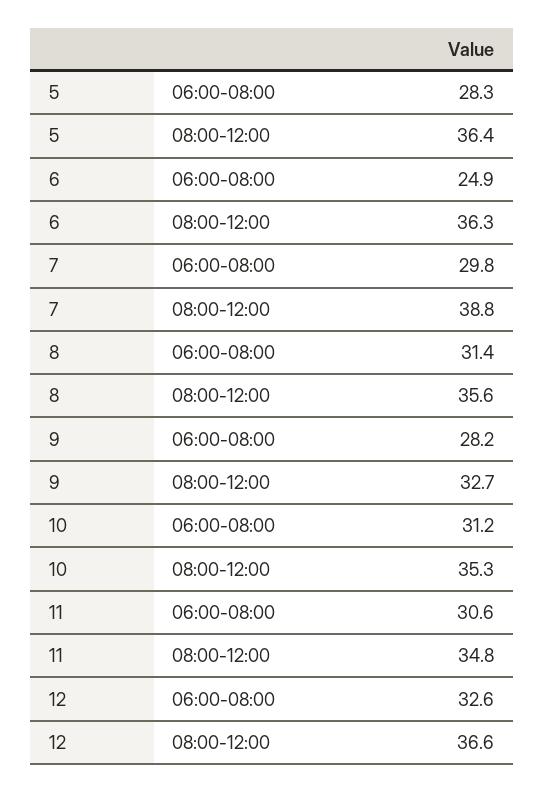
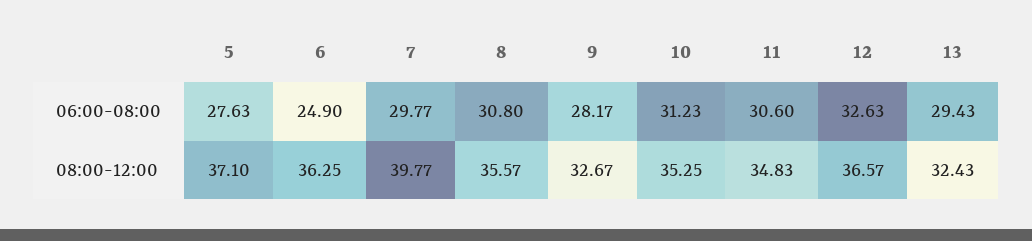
  {
    "5": {
-     "06:00-08:00": 28.3,
+     "06:00-08:00": 27.63,
-     "08:00-12:00": 36.4
+     "08:00-12:00": 37.1
    },
    "6": {
      "06:00-08:00": 24.9,
      "08:00-12:00": 36.25
    },
    "7": {
      "06:00-08:00": 29.77,
-     "08:00-12:00": 38.8
+     "08:00-12:00": 39.77
    },
    "8": {
-     "06:00-08:00": 31.4,
+     "06:00-08:00": 30.8,
      "08:00-12:00": 35.57
    },
    "9": {
      "06:00-08:00": 28.17,
      "08:00-12:00": 32.67
    },
    "10": {
      "06:00-08:00": 31.23,
      "08:00-12:00": 35.25
    },
    "11": {
      "06:00-08:00": 30.6,
      "08:00-12:00": 34.83
    },
    "12": {
      "06:00-08:00": 32.63,
      "08:00-12:00": 36.57
-   }
+   },
+   "13": {
+     "06:00-08:00": 29.43,
+     "08:00-12:00": 32.43
+   }
  }

